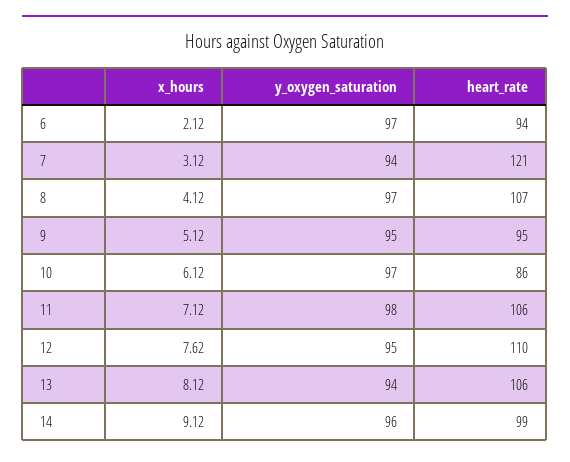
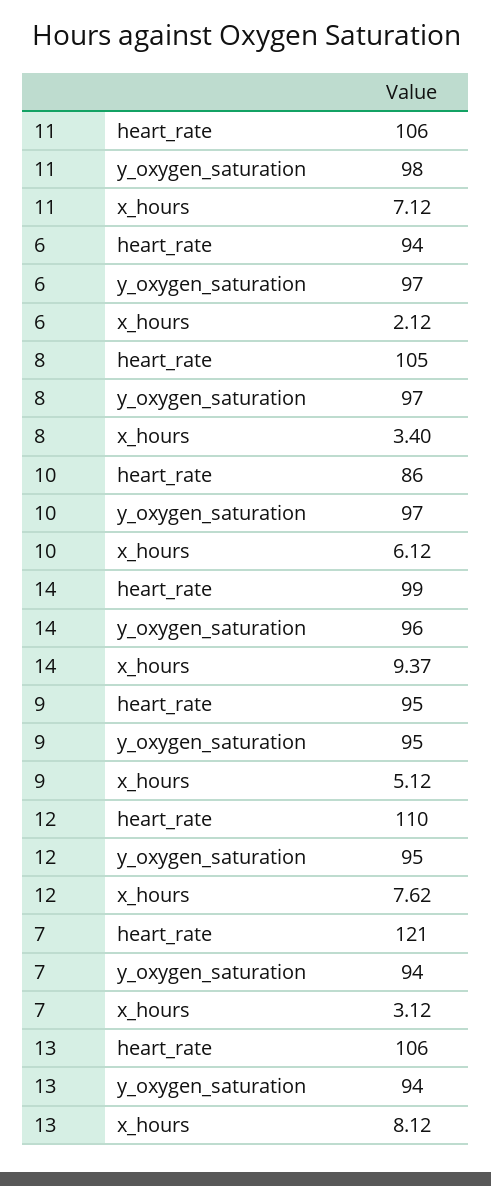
  {
    "x_hours": {
      "6": 2.12,
      "7": 3.12,
-     "8": 4.12,
+     "8": 3.4,
      "9": 5.12,
      "10": 6.12,
      "11": 7.12,
      "12": 7.62,
      "13": 8.12,
-     "14": 9.12
+     "14": 9.37
    },
    "y_oxygen_saturation": {
      "6": 97,
      "7": 94,
      "8": 97,
      "9": 95,
      "10": 97,
      "11": 98,
      "12": 95,
      "13": 94,
      "14": 96
    },
    "heart_rate": {
      "6": 94,
      "7": 121,
-     "8": 107,
+     "8": 105,
      "9": 95,
      "10": 86,
      "11": 106,
      "12": 110,
      "13": 106,
      "14": 99
    }
  }

